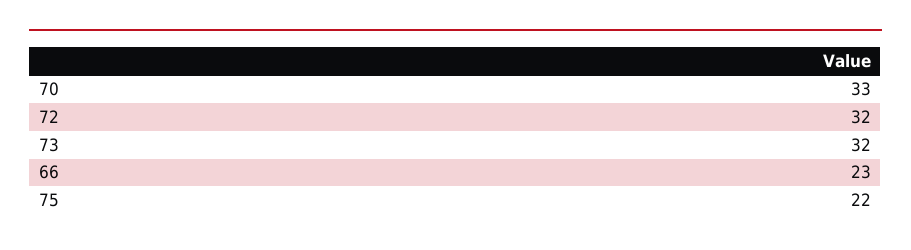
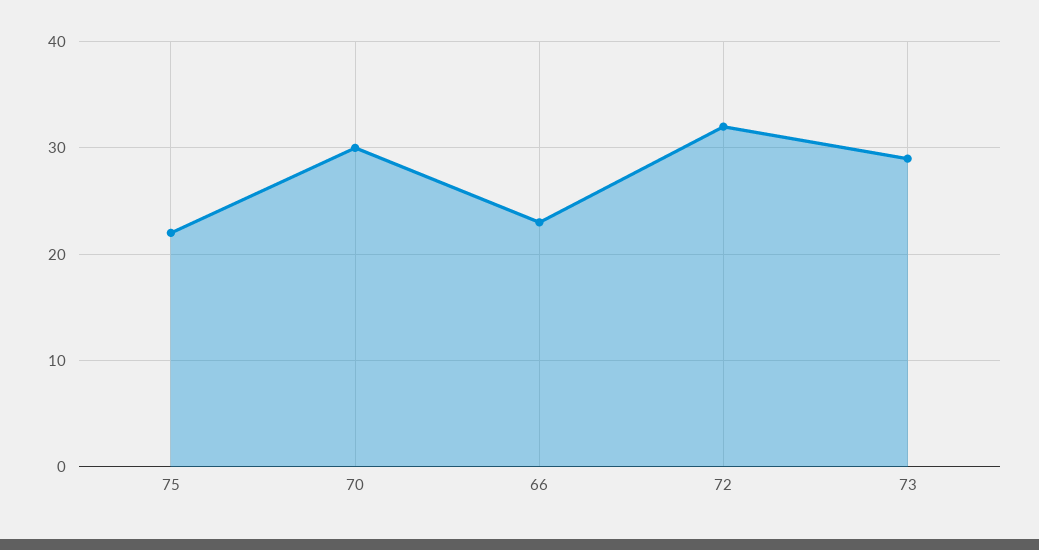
  {
-   "70": 33,
+   "70": 30,
    "72": 32,
-   "73": 32,
+   "73": 29,
    "66": 23,
    "75": 22
  }

